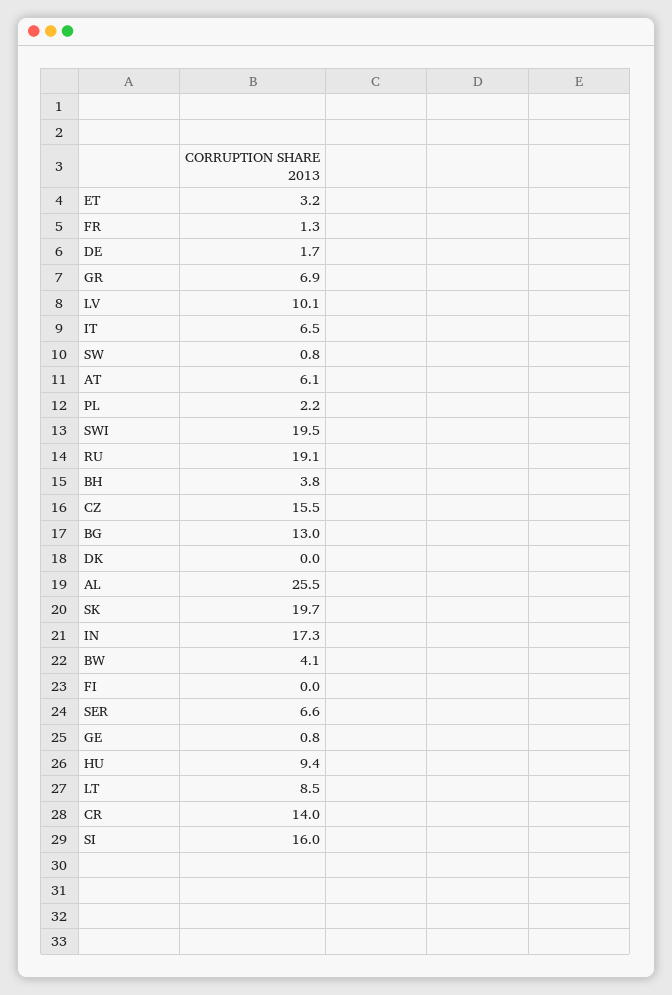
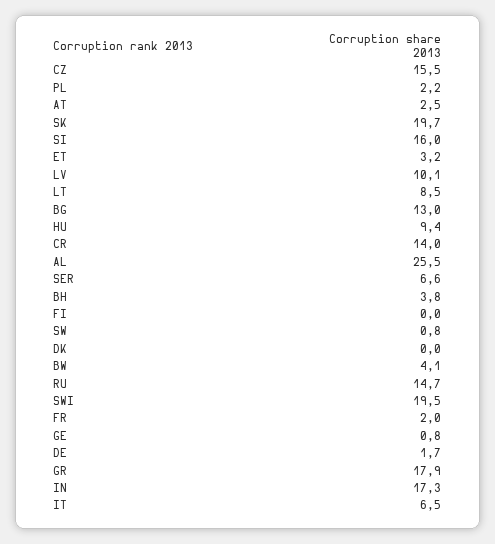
  {
    "ET": 3.2,
-   "FR": 1.3,
+   "FR": 2,
    "DE": 1.7,
-   "GR": 6.9,
+   "GR": 17.9,
    "LV": 10.1,
    "IT": 6.5,
    "SW": 0.8,
-   "AT": 6.1,
+   "AT": 2.5,
    "PL": 2.2,
    "SWI": 19.5,
-   "RU": 19.1,
+   "RU": 14.7,
    "BH": 3.8,
    "CZ": 15.5,
    "BG": 13,
    "DK": 0,
    "AL": 25.5,
    "SK": 19.7,
    "IN": 17.3,
    "BW": 4.1,
    "FI": 0,
    "SER": 6.6,
    "GE": 0.8,
    "HU": 9.4,
    "LT": 8.5,
    "CR": 14,
    "SI": 16
  }

